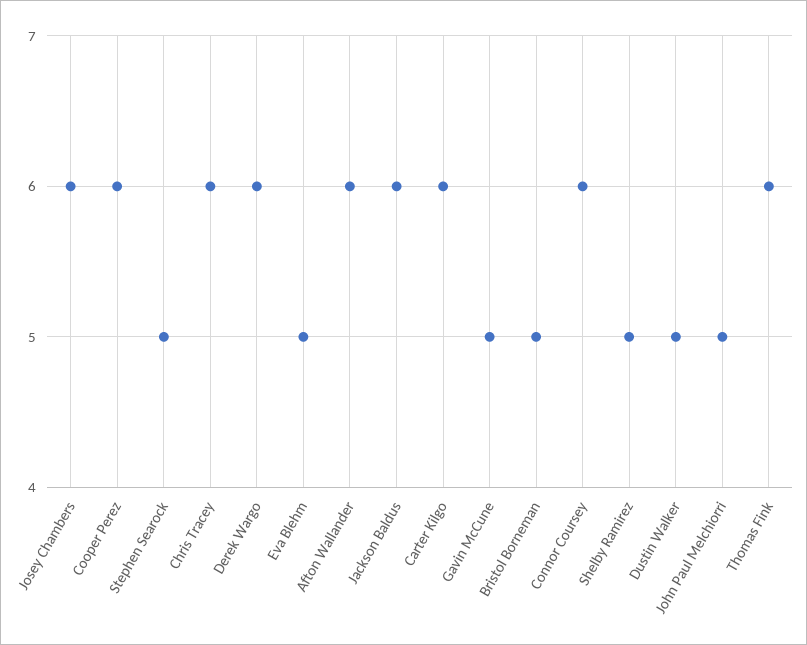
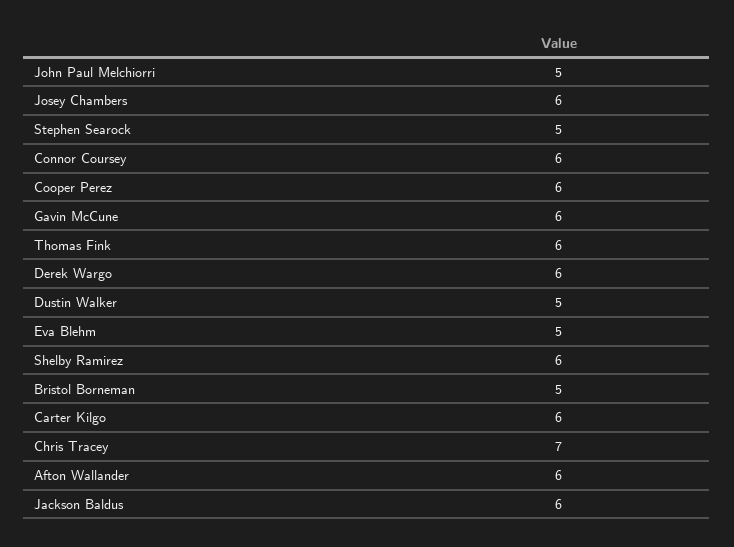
  {
    "Josey Chambers": 6,
    "Cooper Perez": 6,
    "Stephen Searock": 5,
-   "Chris Tracey": 6,
+   "Chris Tracey": 7,
    "Derek Wargo": 6,
    "Eva Blehm": 5,
    "Afton Wallander": 6,
    "Jackson Baldus": 6,
    "Carter Kilgo": 6,
-   "Gavin McCune": 5,
+   "Gavin McCune": 6,
    "Bristol Borneman": 5,
    "Connor Coursey": 6,
-   "Shelby Ramirez": 5,
+   "Shelby Ramirez": 6,
    "Dustin Walker": 5,
    "John Paul Melchiorri": 5,
    "Thomas Fink": 6
  }

